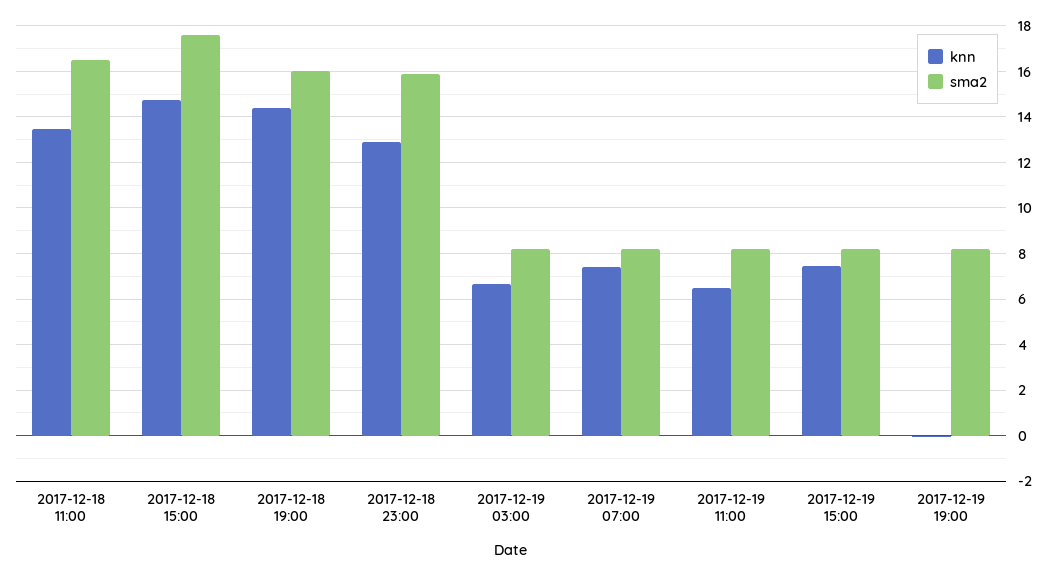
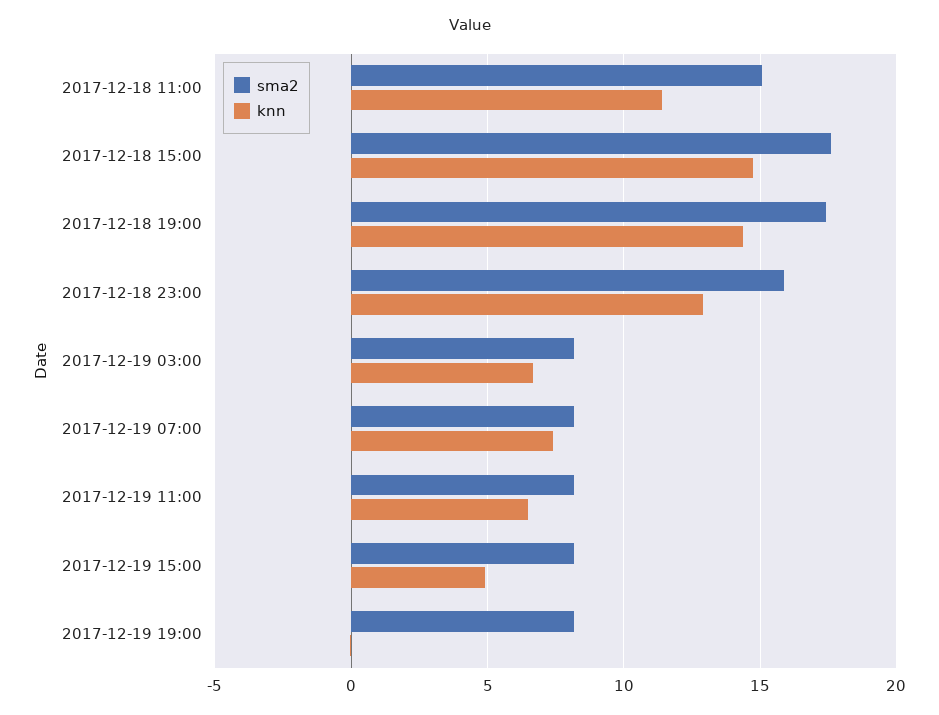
  {
    "knn": {
-     "2017-12-18 11:00": 13.5,
+     "2017-12-18 11:00": 11.5,
      "2017-12-18 15:00": 14.5,
      "2017-12-18 19:00": 14.5,
      "2017-12-18 23:00": 13,
      "2017-12-19 03:00": 6.5,
      "2017-12-19 07:00": 7.5,
      "2017-12-19 11:00": 6.5,
-     "2017-12-19 15:00": 7.5,
+     "2017-12-19 15:00": 5,
      "2017-12-19 19:00": 0
    },
    "sma2": {
-     "2017-12-18 11:00": 16.5,
+     "2017-12-18 11:00": 15,
      "2017-12-18 15:00": 17.5,
-     "2017-12-18 19:00": 16,
+     "2017-12-18 19:00": 17.5,
      "2017-12-18 23:00": 16,
      "2017-12-19 03:00": 8,
      "2017-12-19 07:00": 8,
      "2017-12-19 11:00": 8,
      "2017-12-19 15:00": 8,
      "2017-12-19 19:00": 8
    }
  }

